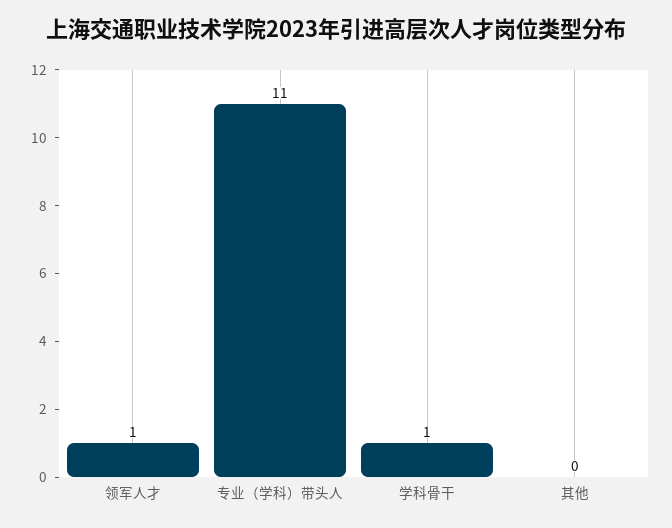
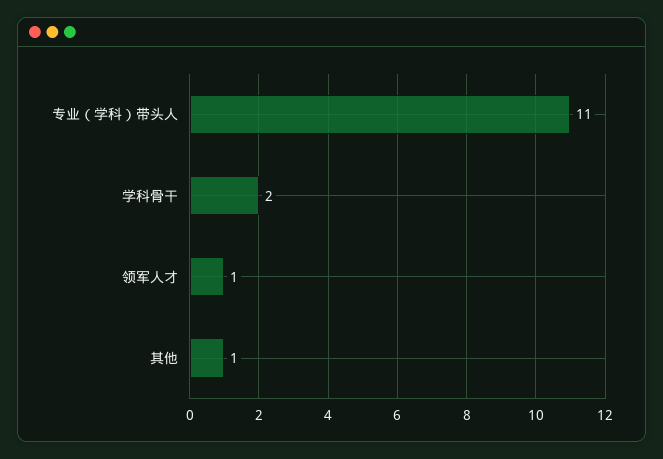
  {
    "领军人才": 1,
    "专业（学科）带头人": 11,
-   "学科骨干": 1,
+   "学科骨干": 2,
-   "其他": 0
+   "其他": 1
  }

